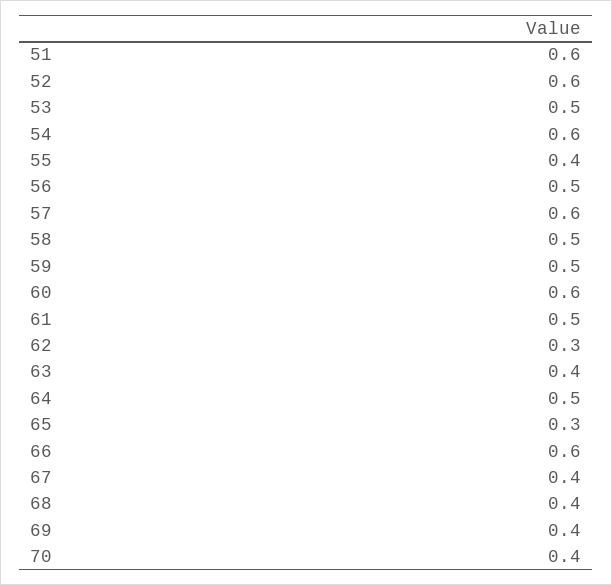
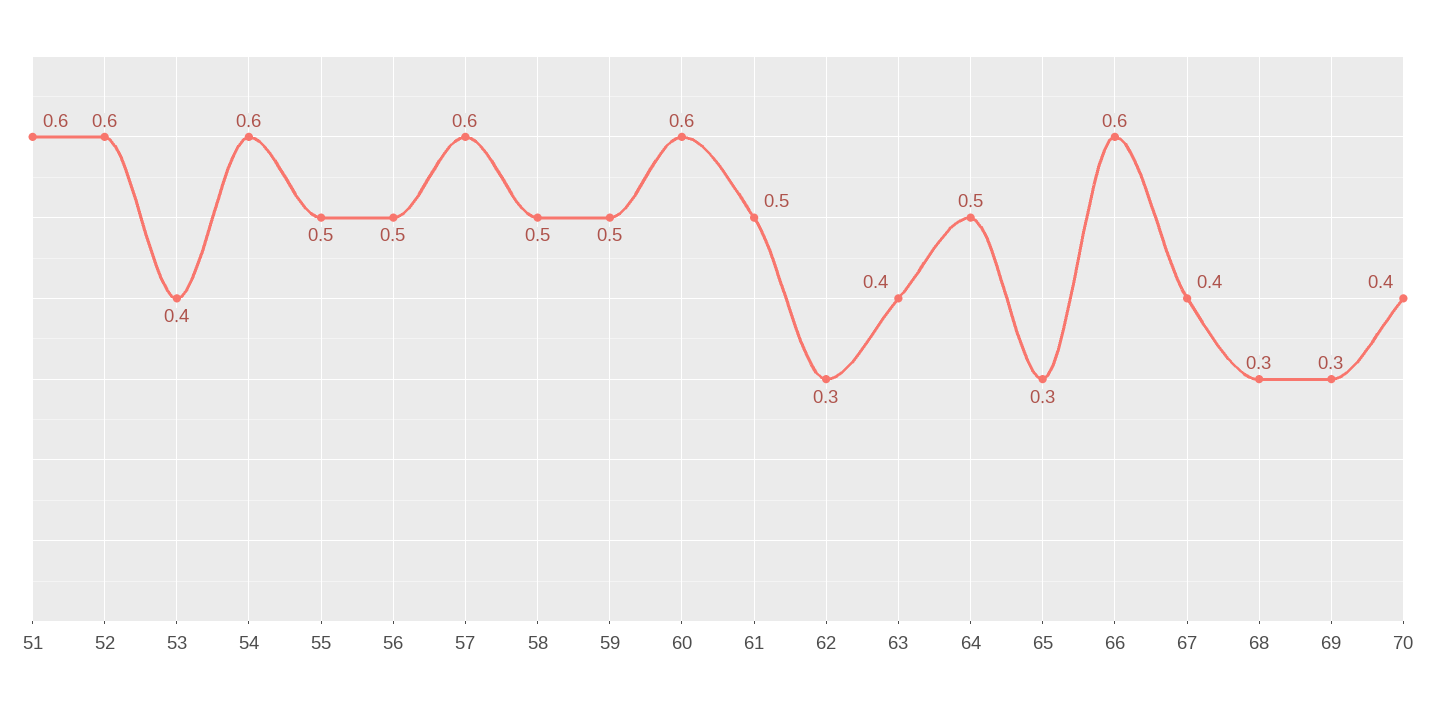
  {
    "51": 0.6,
    "52": 0.6,
-   "53": 0.5,
+   "53": 0.4,
    "54": 0.6,
-   "55": 0.4,
+   "55": 0.5,
    "56": 0.5,
    "57": 0.6,
    "58": 0.5,
    "59": 0.5,
    "60": 0.6,
    "61": 0.5,
    "62": 0.3,
    "63": 0.4,
    "64": 0.5,
    "65": 0.3,
    "66": 0.6,
    "67": 0.4,
-   "68": 0.4,
+   "68": 0.3,
-   "69": 0.4,
+   "69": 0.3,
    "70": 0.4
  }

